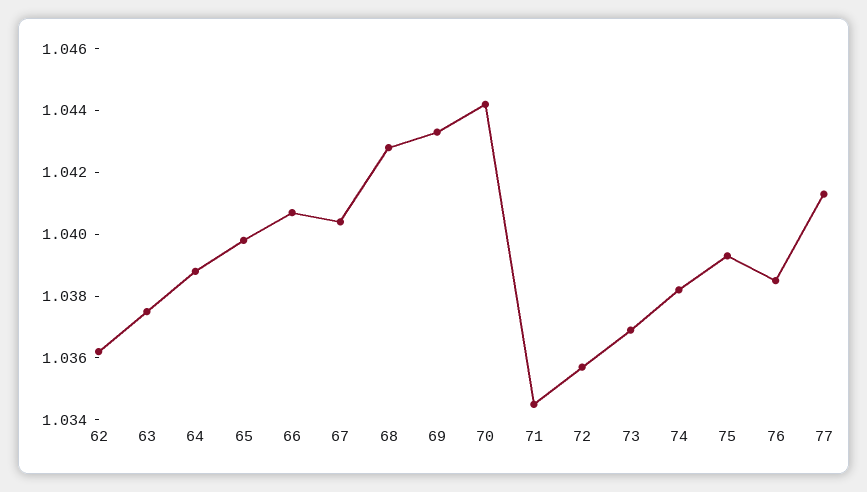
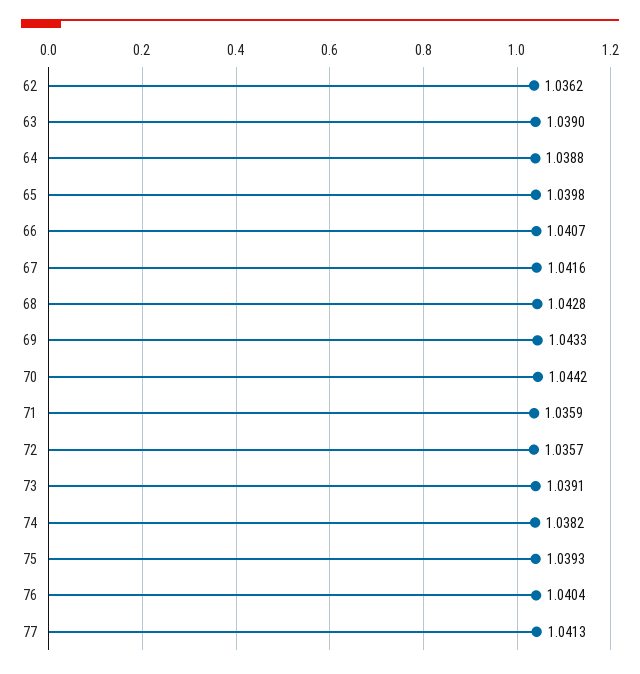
  {
    "62": 1.0362,
-   "63": 1.0375,
+   "63": 1.039,
    "64": 1.0388,
    "65": 1.0398,
    "66": 1.0407,
-   "67": 1.0405,
+   "67": 1.0416,
    "68": 1.0428,
    "69": 1.0433,
    "70": 1.0442,
-   "71": 1.0345,
+   "71": 1.0359,
    "72": 1.0357,
-   "73": 1.037,
+   "73": 1.0391,
    "74": 1.0382,
    "75": 1.0393,
-   "76": 1.0385,
+   "76": 1.0404,
    "77": 1.0413
  }

